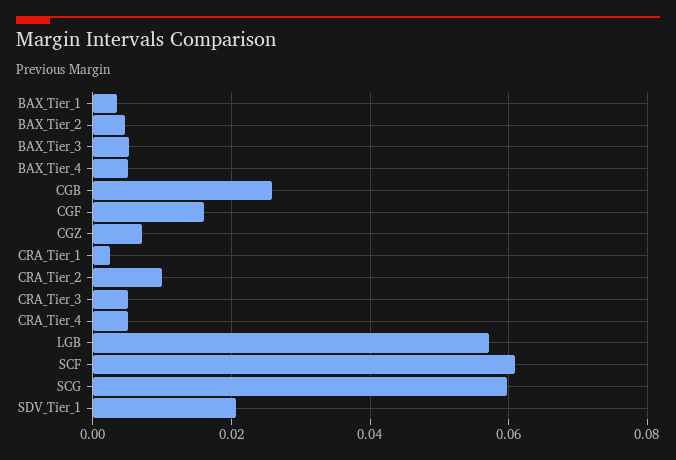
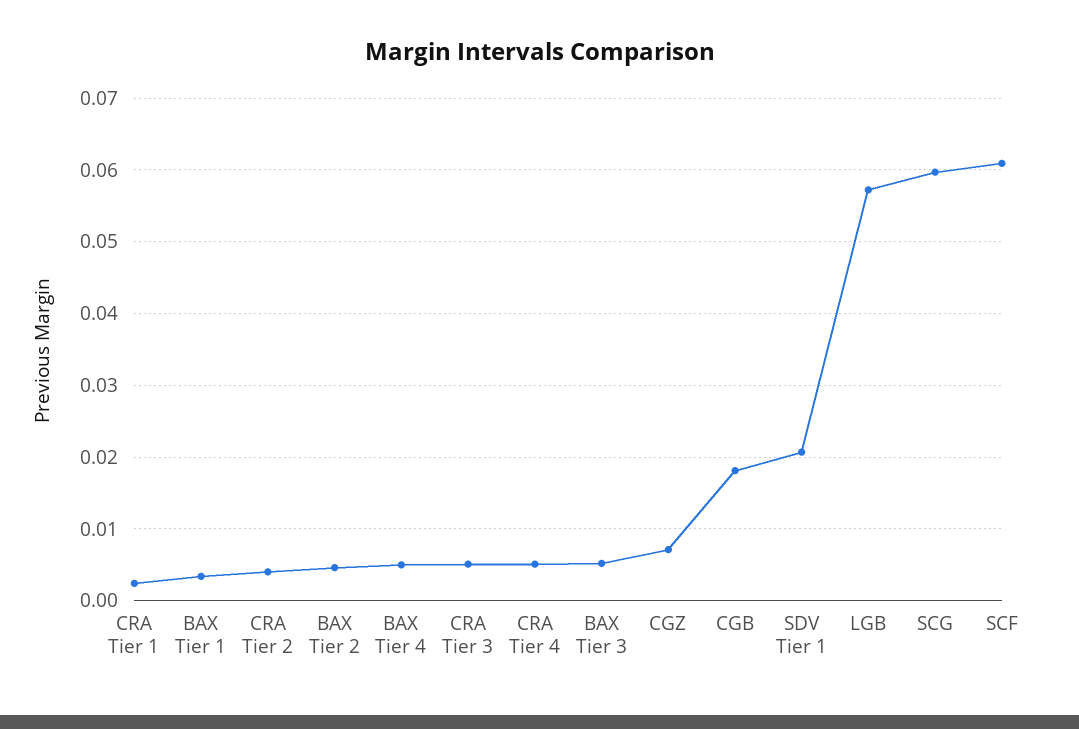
  {
    "BAX_Tier_1": 0.003,
    "BAX_Tier_2": 0.005,
    "BAX_Tier_3": 0.005,
    "BAX_Tier_4": 0.005,
-   "CGB": 0.026,
+   "CGB": 0.018,
-   "CGF": 0.016,
    "CGZ": 0.007,
    "CRA_Tier_1": 0.002,
-   "CRA_Tier_2": 0.01,
+   "CRA_Tier_2": 0.004,
    "CRA_Tier_3": 0.005,
    "CRA_Tier_4": 0.005,
    "LGB": 0.057,
    "SCF": 0.061,
    "SCG": 0.06,
    "SDV_Tier_1": 0.021
  }

